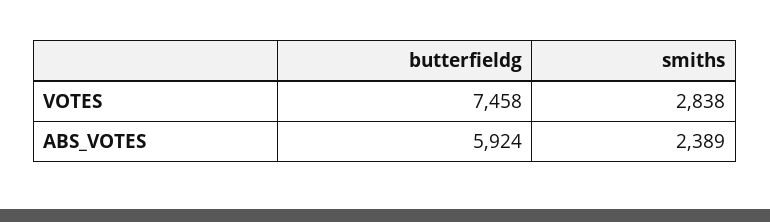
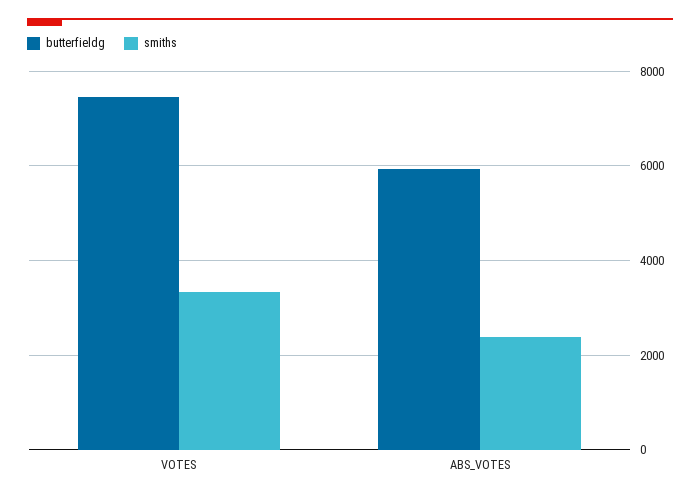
  {
    "butterfieldg": {
      "VOTES": 7458,
      "ABS_VOTES": 5924
    },
    "smiths": {
-     "VOTES": 2838,
+     "VOTES": 3400,
      "ABS_VOTES": 2389
    }
  }

